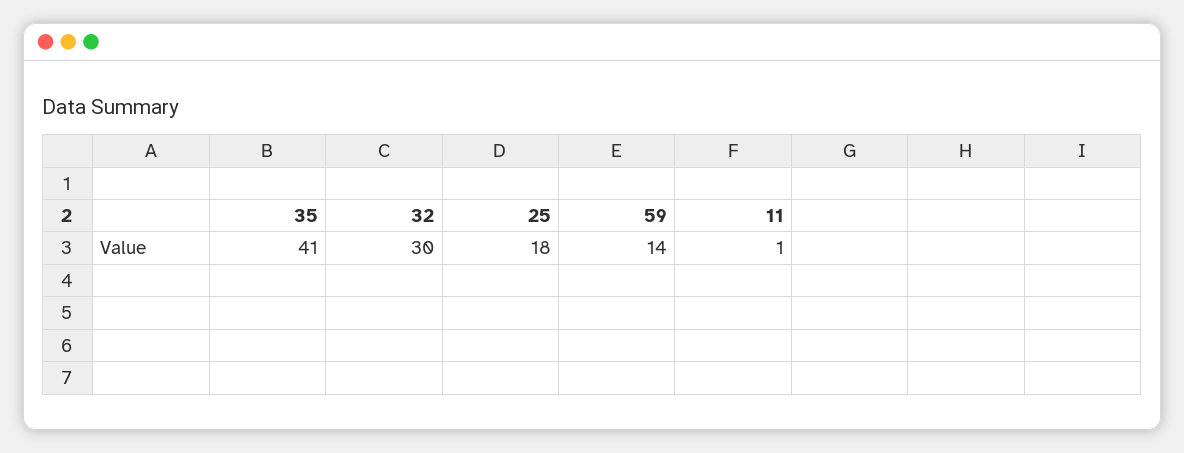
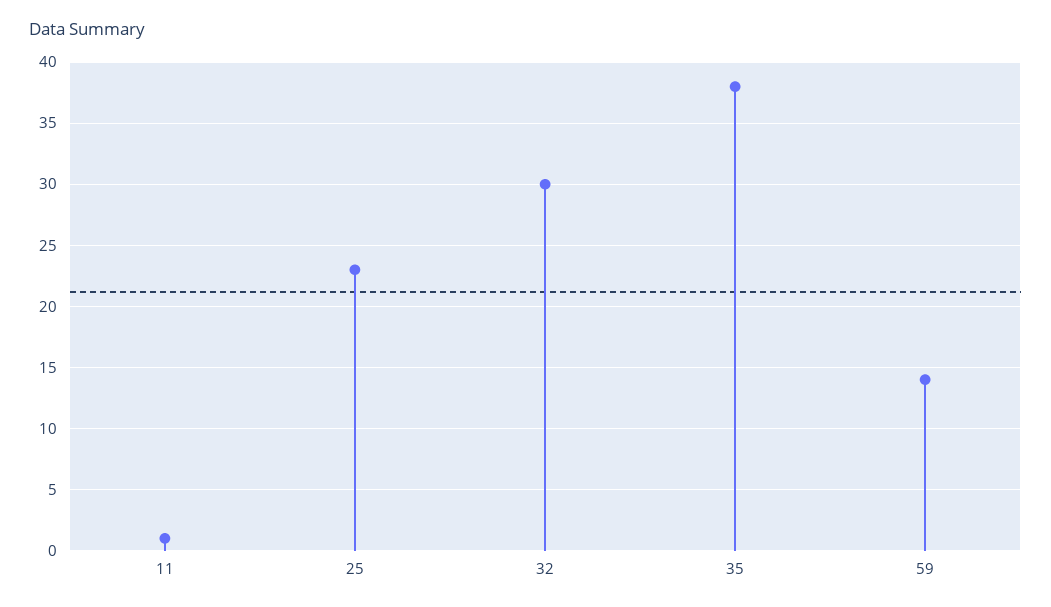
  {
-   "35": 41,
+   "35": 38,
    "32": 30,
-   "25": 18,
+   "25": 23,
    "59": 14,
    "11": 1
  }

